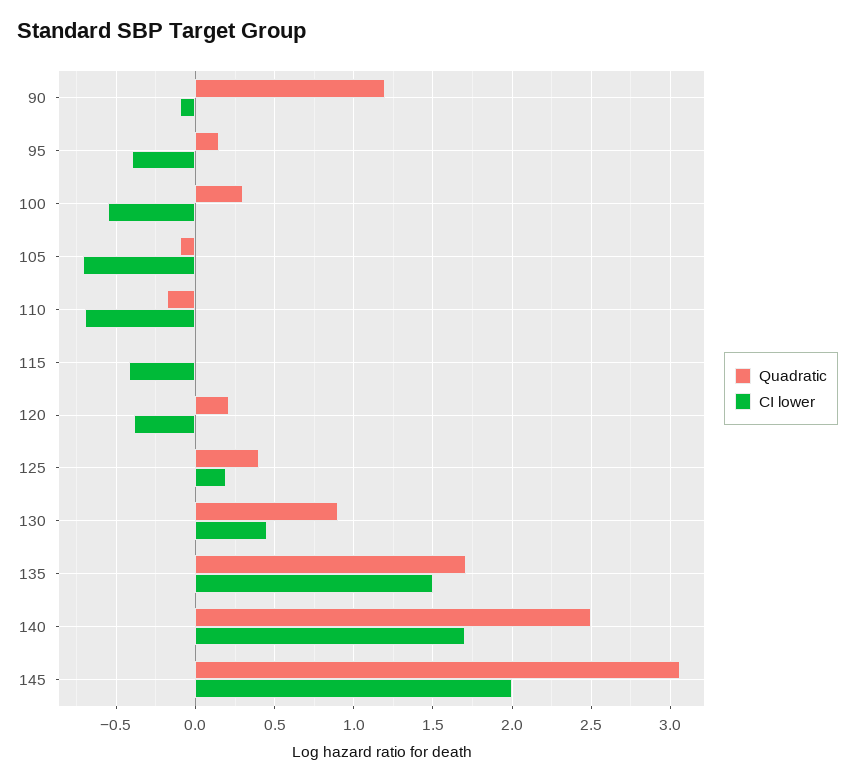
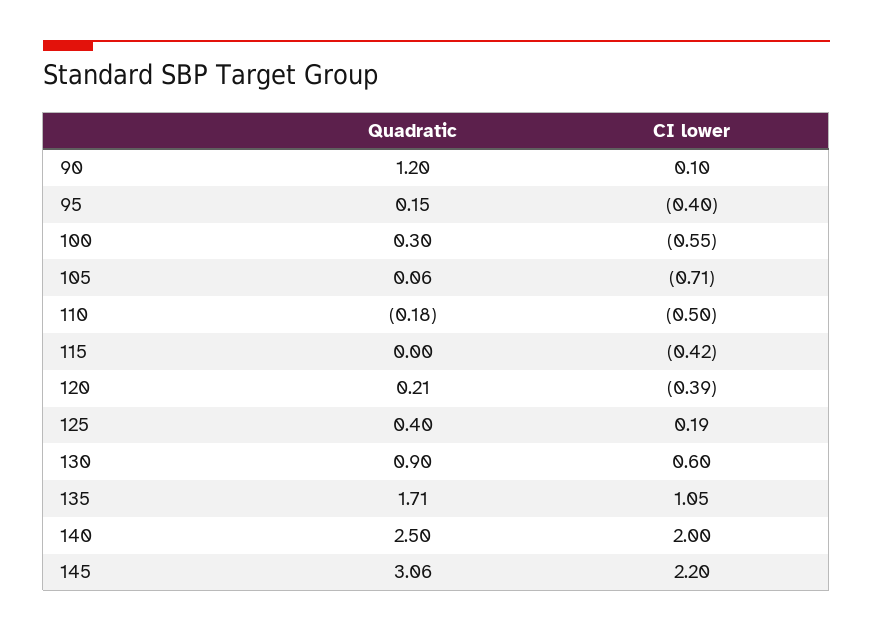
  {
    "Quadratic": {
      "90": 1.2,
      "95": 0.15,
      "100": 0.3,
-     "105": -0.1,
+     "105": 0.06,
      "110": -0.18,
      "115": 0,
      "120": 0.21,
      "125": 0.4,
      "130": 0.9,
      "135": 1.71,
      "140": 2.5,
      "145": 3.06
    },
    "CI lower": {
-     "90": -0.1,
+     "90": 0.1,
      "95": -0.4,
      "100": -0.55,
      "105": -0.71,
-     "110": -0.7,
+     "110": -0.5,
      "115": -0.42,
      "120": -0.39,
      "125": 0.19,
-     "130": 0.45,
+     "130": 0.6,
-     "135": 1.5,
+     "135": 1.05,
-     "140": 1.7,
+     "140": 2,
-     "145": 2
+     "145": 2.2
    }
  }

